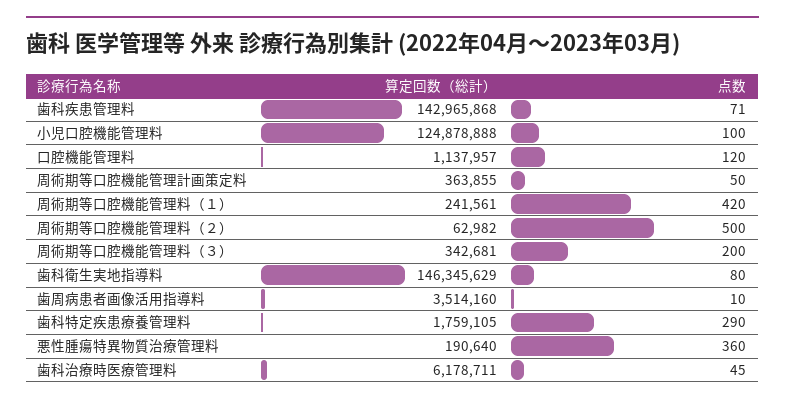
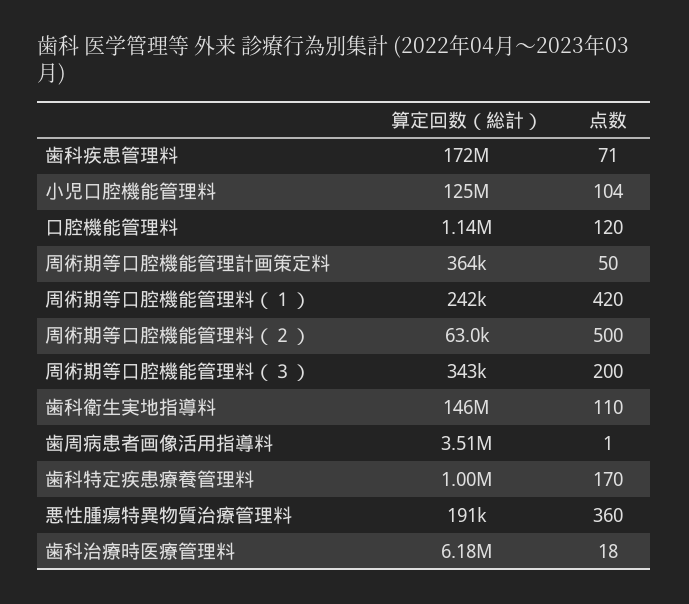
  {
    "算定回数（総計）": {
-     "歯科疾患管理料": 142965868,
+     "歯科疾患管理料": 172000000,
      "小児口腔機能管理料": 124878888,
      "口腔機能管理料": 1137957,
      "周術期等口腔機能管理計画策定料": 363855,
      "周術期等口腔機能管理料（１）": 241561,
      "周術期等口腔機能管理料（２）": 62982,
      "周術期等口腔機能管理料（３）": 342681,
      "歯科衛生実地指導料": 146345629,
      "歯周病患者画像活用指導料": 3514160,
-     "歯科特定疾患療養管理料": 1759105,
+     "歯科特定疾患療養管理料": 1000000,
      "悪性腫瘍特異物質治療管理料": 190640,
      "歯科治療時医療管理料": 6178711
    },
    "点数": {
      "歯科疾患管理料": 71,
-     "小児口腔機能管理料": 100,
+     "小児口腔機能管理料": 104,
      "口腔機能管理料": 120,
      "周術期等口腔機能管理計画策定料": 50,
      "周術期等口腔機能管理料（１）": 420,
      "周術期等口腔機能管理料（２）": 500,
      "周術期等口腔機能管理料（３）": 200,
-     "歯科衛生実地指導料": 80,
+     "歯科衛生実地指導料": 110,
-     "歯周病患者画像活用指導料": 10,
+     "歯周病患者画像活用指導料": 1,
-     "歯科特定疾患療養管理料": 290,
+     "歯科特定疾患療養管理料": 170,
      "悪性腫瘍特異物質治療管理料": 360,
-     "歯科治療時医療管理料": 45
+     "歯科治療時医療管理料": 18
    }
  }

